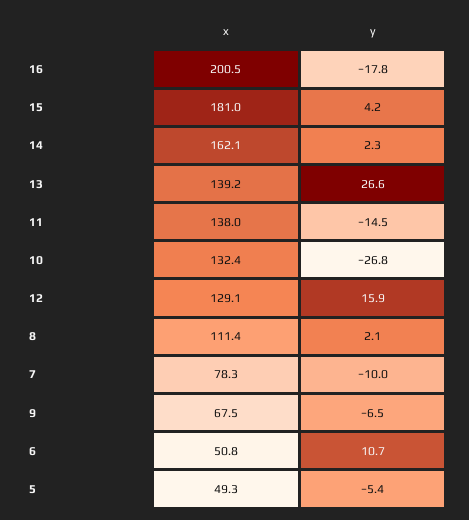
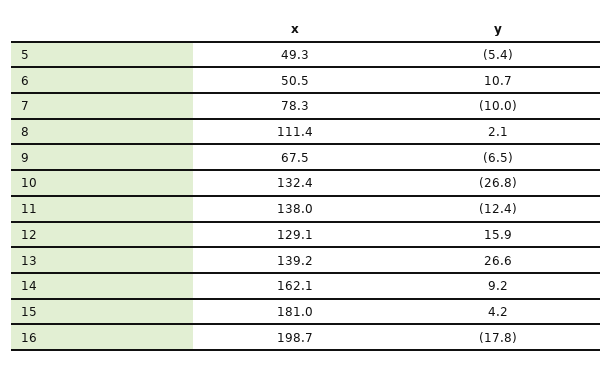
  {
    "x": {
-     "16": 200.5,
+     "16": 198.7,
      "15": 181,
      "14": 162.1,
      "13": 139.2,
      "11": 138,
      "10": 132.4,
      "12": 129.1,
      "8": 111.4,
      "7": 78.3,
      "9": 67.5,
-     "6": 50.8,
+     "6": 50.5,
      "5": 49.3
    },
    "y": {
      "16": -17.8,
      "15": 4.2,
-     "14": 2.3,
+     "14": 9.2,
      "13": 26.6,
-     "11": -14.5,
+     "11": -12.4,
      "10": -26.8,
      "12": 15.9,
      "8": 2.1,
      "7": -10,
      "9": -6.5,
      "6": 10.7,
      "5": -5.4
    }
  }

